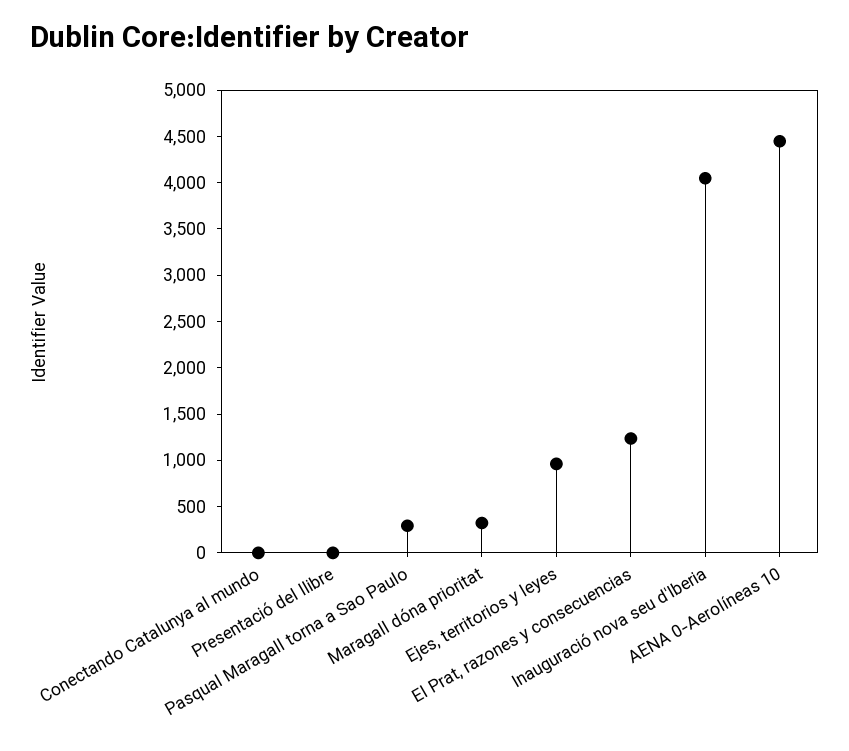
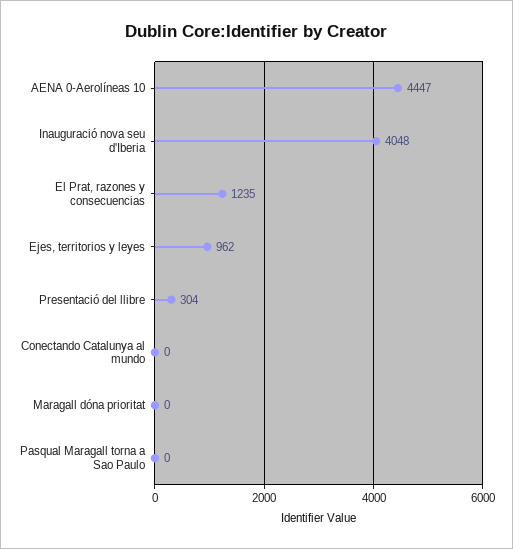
  {
    "Conectando Catalunya al mundo": 0,
-   "Presentació del llibre": 0,
+   "Presentació del llibre": 304,
-   "Pasqual Maragall torna a Sao Paulo": 300,
+   "Pasqual Maragall torna a Sao Paulo": 0,
-   "Maragall dóna prioritat": 300,
+   "Maragall dóna prioritat": 0,
    "Ejes, territorios y leyes": 962,
    "El Prat, razones y consecuencias": 1235,
    "Inauguració nova seu d'Iberia": 4048,
    "AENA 0-Aerolíneas 10": 4447
  }

